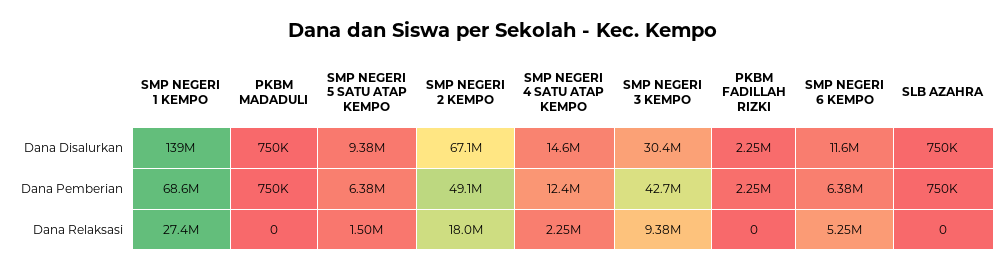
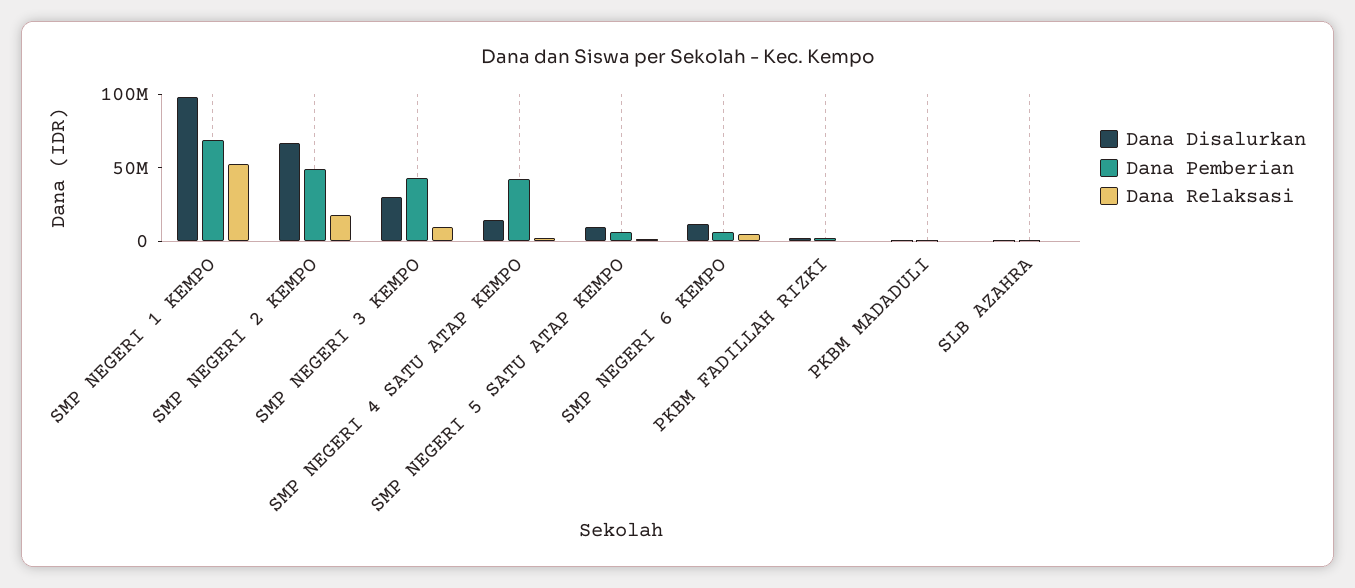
  {
    "Dana Disalurkan": {
-     "SMP NEGERI 1 KEMPO": 139000000,
+     "SMP NEGERI 1 KEMPO": 100000000,
      "PKBM MADADULI": 750000,
      "SMP NEGERI 5 SATU ATAP KEMPO": 9380000,
      "SMP NEGERI 2 KEMPO": 67100000,
      "SMP NEGERI 4 SATU ATAP KEMPO": 14600000,
      "SMP NEGERI 3 KEMPO": 30400000,
      "PKBM FADILLAH RIZKI": 2250000,
      "SMP NEGERI 6 KEMPO": 11600000,
      "SLB AZAHRA": 750000
    },
    "Dana Pemberian": {
      "SMP NEGERI 1 KEMPO": 68600000,
      "PKBM MADADULI": 750000,
      "SMP NEGERI 5 SATU ATAP KEMPO": 6380000,
      "SMP NEGERI 2 KEMPO": 49100000,
-     "SMP NEGERI 4 SATU ATAP KEMPO": 12400000,
+     "SMP NEGERI 4 SATU ATAP KEMPO": 40000000,
      "SMP NEGERI 3 KEMPO": 42700000,
      "PKBM FADILLAH RIZKI": 2250000,
      "SMP NEGERI 6 KEMPO": 6380000,
      "SLB AZAHRA": 750000
    },
    "Dana Relaksasi": {
-     "SMP NEGERI 1 KEMPO": 27400000,
+     "SMP NEGERI 1 KEMPO": 50000000,
      "PKBM MADADULI": 0,
      "SMP NEGERI 5 SATU ATAP KEMPO": 1500000,
      "SMP NEGERI 2 KEMPO": 18000000,
      "SMP NEGERI 4 SATU ATAP KEMPO": 2250000,
      "SMP NEGERI 3 KEMPO": 9380000,
      "PKBM FADILLAH RIZKI": 0,
      "SMP NEGERI 6 KEMPO": 5250000,
      "SLB AZAHRA": 0
    }
  }

